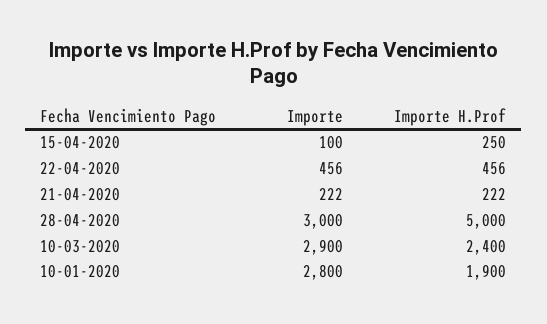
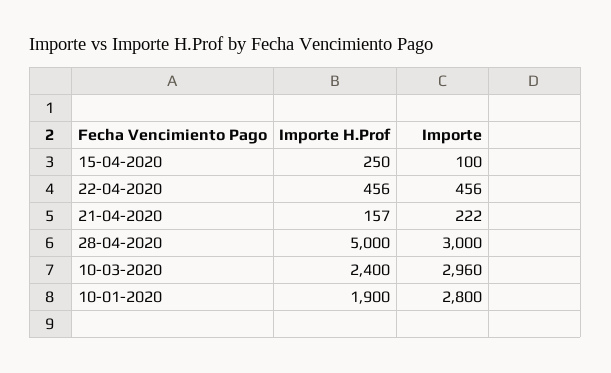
  {
    "Importe": {
      "15-04-2020": 100,
      "22-04-2020": 456,
      "21-04-2020": 222,
      "28-04-2020": 3000,
-     "10-03-2020": 2900,
+     "10-03-2020": 2960,
      "10-01-2020": 2800
    },
    "Importe H.Prof": {
      "15-04-2020": 250,
      "22-04-2020": 456,
-     "21-04-2020": 222,
+     "21-04-2020": 157,
      "28-04-2020": 5000,
      "10-03-2020": 2400,
      "10-01-2020": 1900
    }
  }

